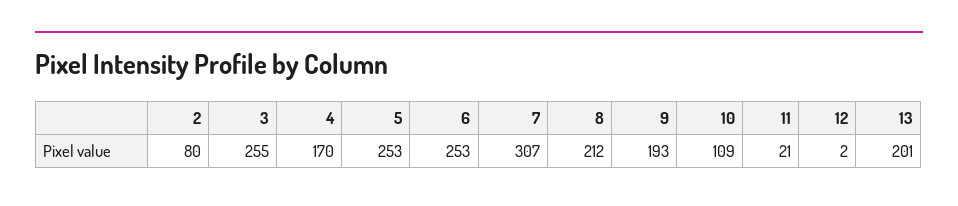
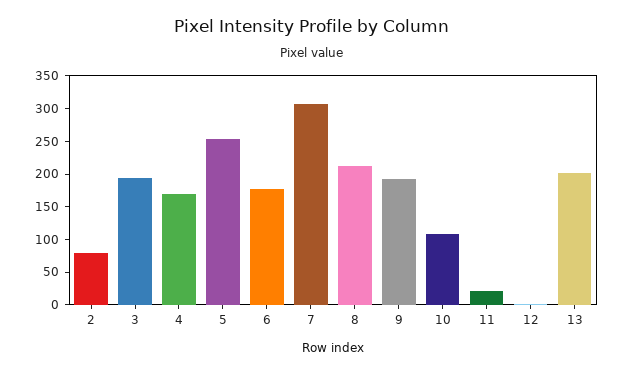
  {
    "2": 80,
-   "3": 255,
+   "3": 200,
    "4": 170,
    "5": 253,
-   "6": 253,
+   "6": 175,
    "7": 307,
    "8": 212,
    "9": 193,
    "10": 109,
    "11": 21,
    "12": 2,
    "13": 201
  }

